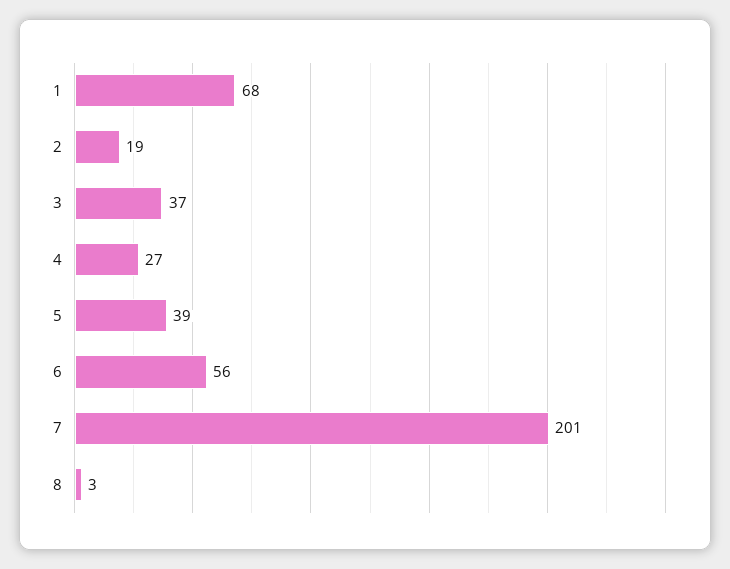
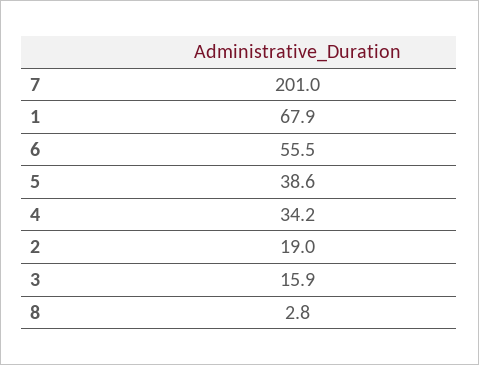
  {
    "1": 67.9,
    "2": 19,
-   "3": 37,
+   "3": 15.9,
-   "4": 27,
+   "4": 34.2,
    "5": 38.6,
    "6": 55.5,
    "7": 201,
    "8": 2.8
  }

